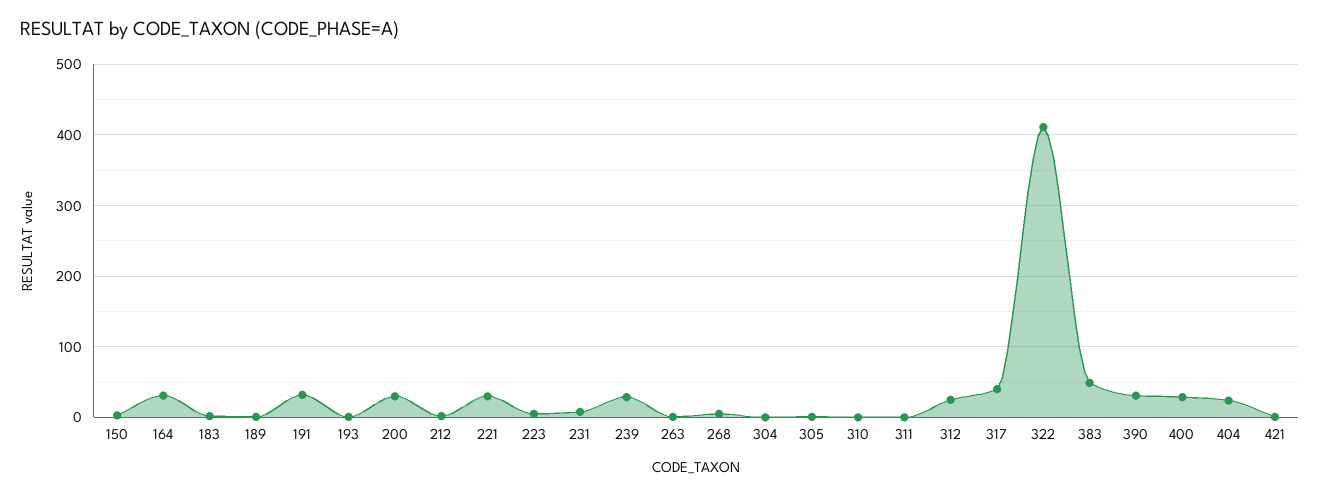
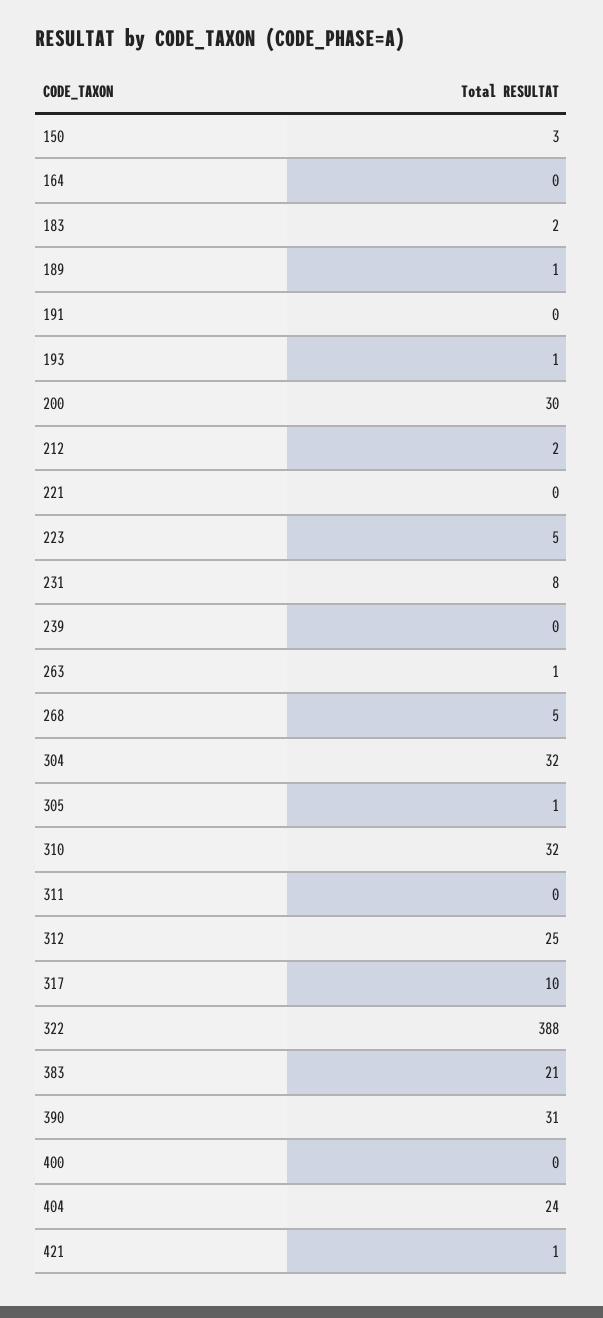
  {
    "150": 3,
-   "164": 30,
+   "164": 0,
    "183": 2,
    "189": 1,
-   "191": 30,
+   "191": 0,
    "193": 1,
    "200": 30,
    "212": 2,
-   "221": 30,
+   "221": 0,
    "223": 5,
    "231": 8,
-   "239": 30,
+   "239": 0,
    "263": 1,
    "268": 5,
-   "304": 0,
+   "304": 32,
    "305": 1,
-   "310": 0,
+   "310": 32,
    "311": 0,
    "312": 25,
-   "317": 40,
+   "317": 10,
-   "322": 410,
+   "322": 388,
-   "383": 50,
+   "383": 21,
    "390": 31,
-   "400": 30,
+   "400": 0,
    "404": 24,
    "421": 1
  }

